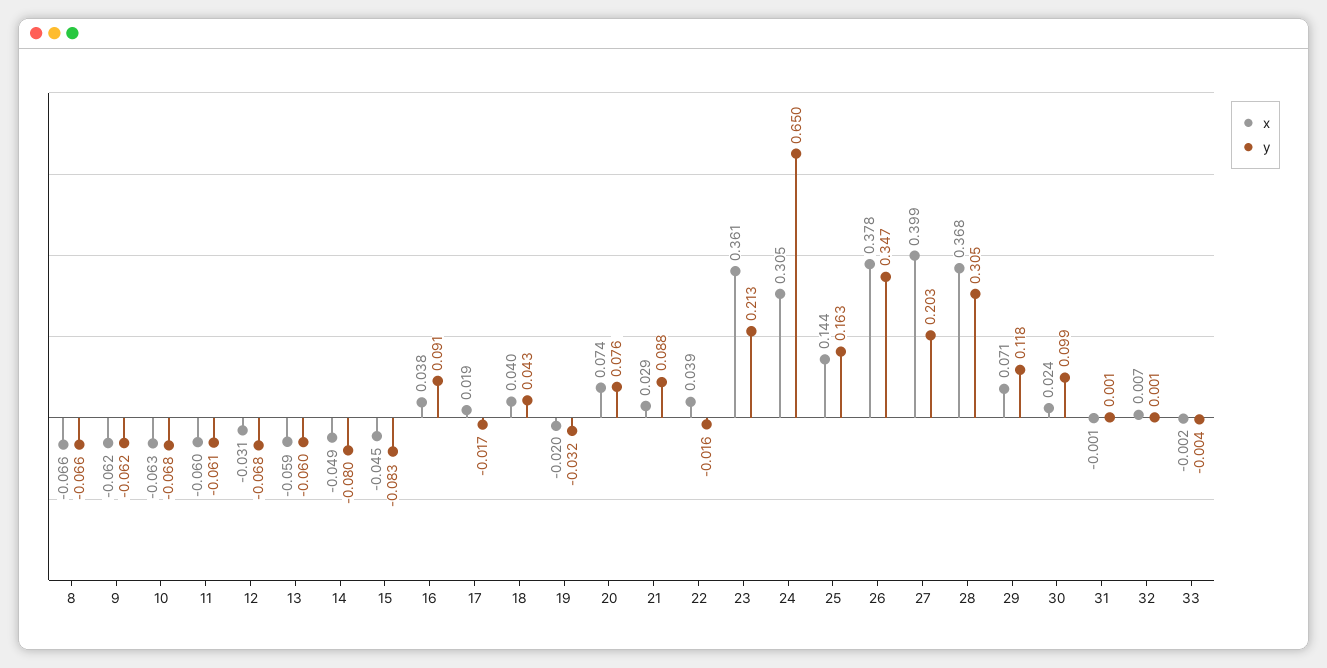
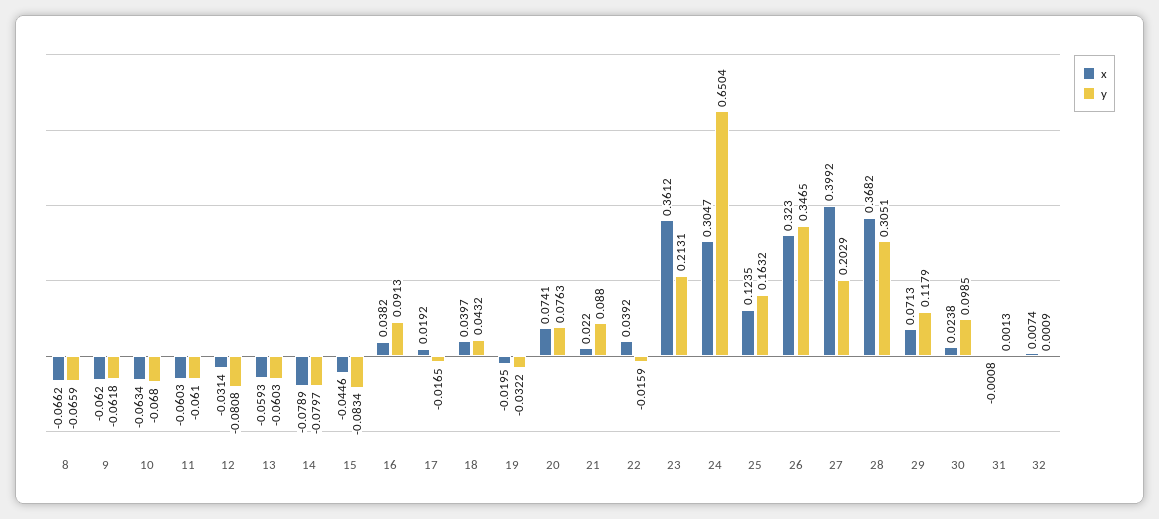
  {
    "x": {
      "8": -0.0662,
      "9": -0.062,
      "10": -0.0634,
      "11": -0.0603,
      "12": -0.0314,
      "13": -0.0593,
-     "14": -0.049,
+     "14": -0.0789,
      "15": -0.0446,
      "16": 0.0382,
      "17": 0.0192,
      "18": 0.0397,
      "19": -0.0195,
      "20": 0.0741,
-     "21": 0.029,
+     "21": 0.022,
      "22": 0.0392,
      "23": 0.3612,
      "24": 0.3047,
-     "25": 0.144,
+     "25": 0.1235,
-     "26": 0.378,
+     "26": 0.323,
      "27": 0.3992,
      "28": 0.3682,
      "29": 0.0713,
      "30": 0.0238,
      "31": -0.0008,
-     "32": 0.0074,
+     "32": 0.0074
-     "33": -0.002
    },
    "y": {
      "8": -0.0659,
      "9": -0.0618,
      "10": -0.068,
      "11": -0.061,
-     "12": -0.068,
+     "12": -0.0808,
      "13": -0.0603,
      "14": -0.0797,
      "15": -0.0834,
      "16": 0.0913,
      "17": -0.0165,
      "18": 0.0432,
      "19": -0.0322,
      "20": 0.0763,
      "21": 0.088,
      "22": -0.0159,
      "23": 0.2131,
      "24": 0.6504,
      "25": 0.1632,
      "26": 0.3465,
      "27": 0.2029,
      "28": 0.3051,
      "29": 0.1179,
      "30": 0.0985,
      "31": 0.0013,
-     "32": 0.0009,
+     "32": 0.0009
-     "33": -0.004
    }
  }

